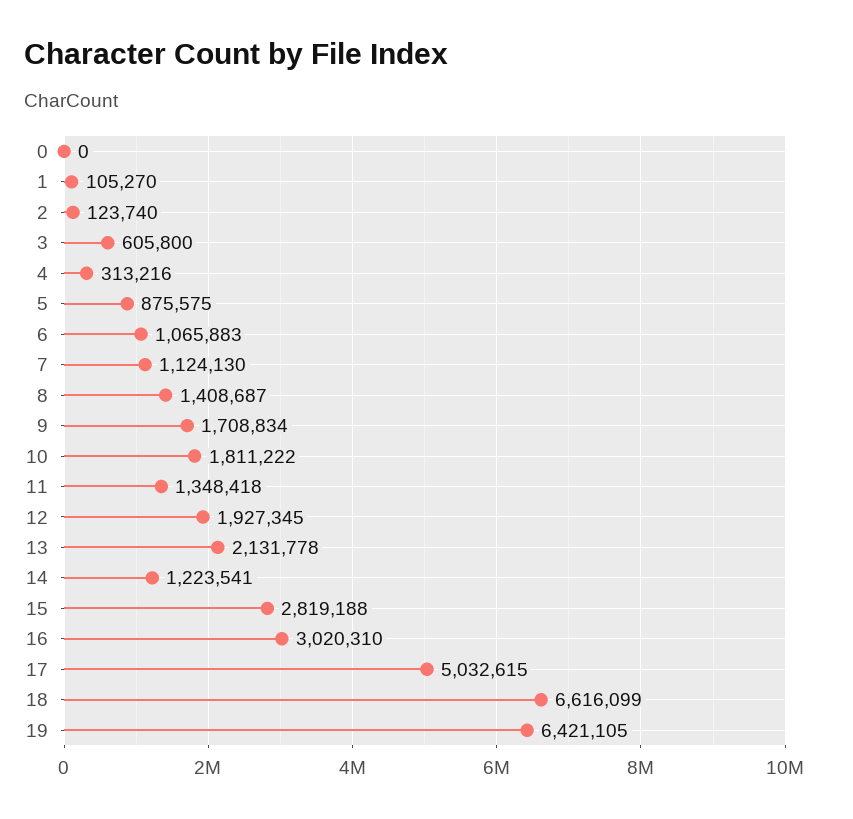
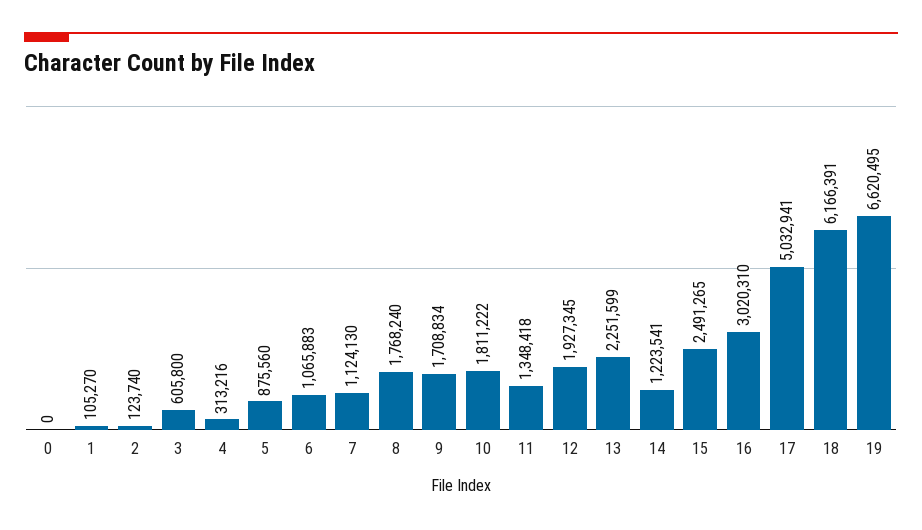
  {
    "0": 0,
    "1": 105270,
    "2": 123740,
    "3": 605800,
    "4": 313216,
-   "5": 875575,
+   "5": 875560,
    "6": 1065883,
    "7": 1124130,
-   "8": 1408687,
+   "8": 1768240,
    "9": 1708834,
    "10": 1811222,
    "11": 1348418,
    "12": 1927345,
-   "13": 2131778,
+   "13": 2251599,
    "14": 1223541,
-   "15": 2819188,
+   "15": 2491265,
    "16": 3020310,
-   "17": 5032615,
+   "17": 5032941,
-   "18": 6616099,
+   "18": 6166391,
-   "19": 6421105
+   "19": 6620495
  }

